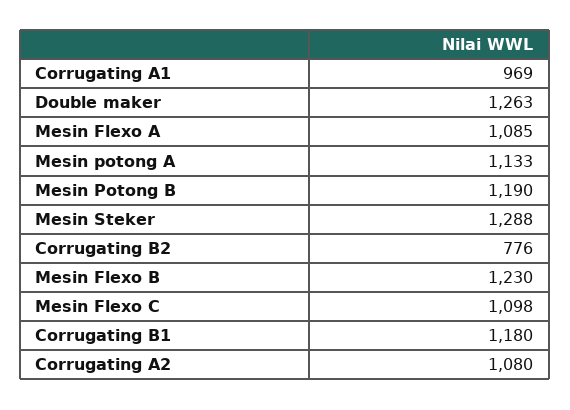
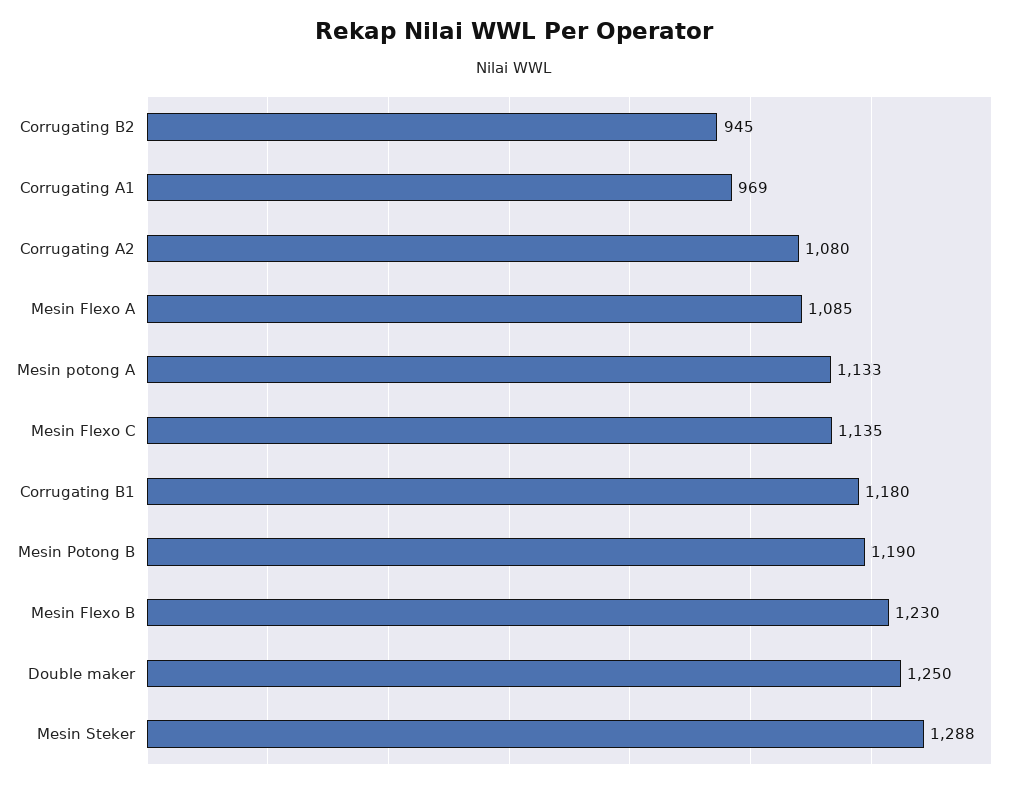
  {
    "Corrugating A1": 969,
-   "Double maker": 1263,
+   "Double maker": 1250,
    "Mesin Flexo A": 1085,
    "Mesin potong A": 1133,
    "Mesin Potong B": 1190,
    "Mesin Steker": 1288,
-   "Corrugating B2": 776,
+   "Corrugating B2": 945,
    "Mesin Flexo B": 1230,
-   "Mesin Flexo C": 1098,
+   "Mesin Flexo C": 1135,
    "Corrugating B1": 1180,
    "Corrugating A2": 1080
  }

